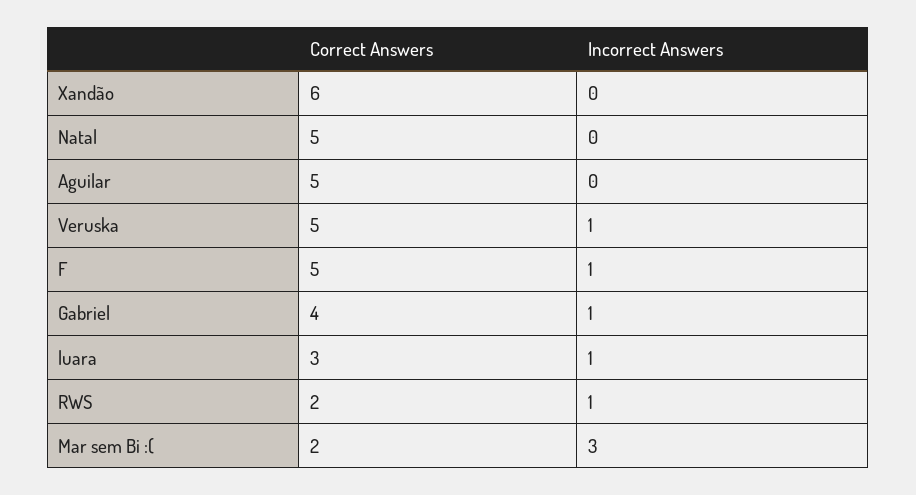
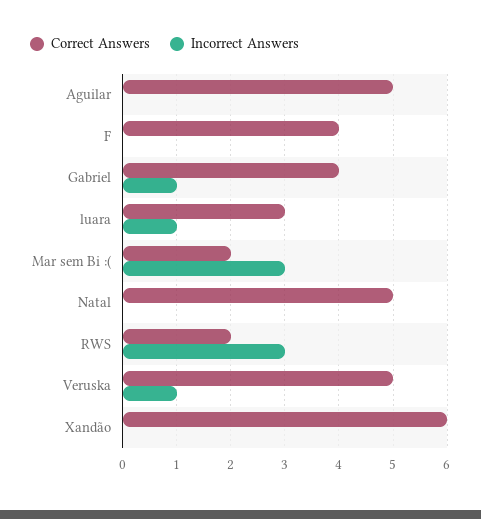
  {
    "Correct Answers": {
      "Xandão": 6,
      "Natal": 5,
      "Aguilar": 5,
      "Veruska": 5,
-     "F": 5,
+     "F": 4,
      "Gabriel": 4,
      "luara": 3,
      "RWS": 2,
      "Mar sem Bi :(": 2
    },
    "Incorrect Answers": {
      "Xandão": 0,
      "Natal": 0,
      "Aguilar": 0,
      "Veruska": 1,
-     "F": 1,
+     "F": 0,
      "Gabriel": 1,
      "luara": 1,
-     "RWS": 1,
+     "RWS": 3,
      "Mar sem Bi :(": 3
    }
  }

